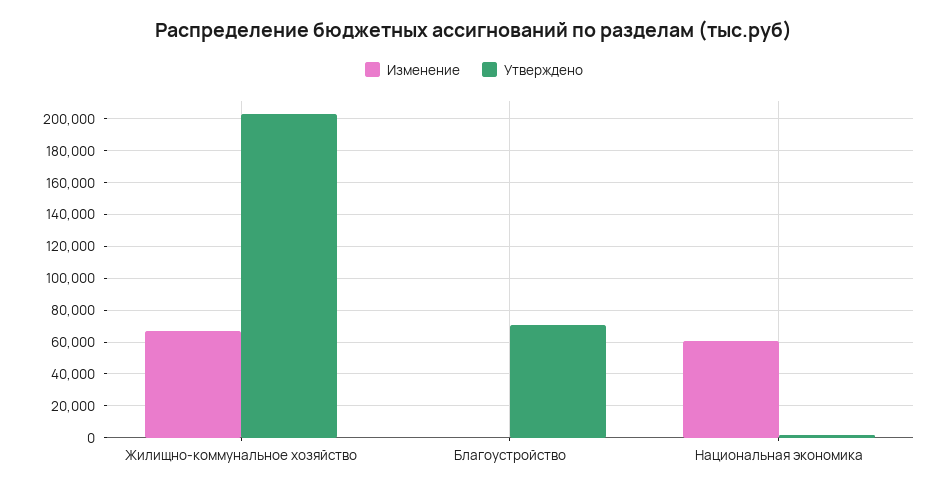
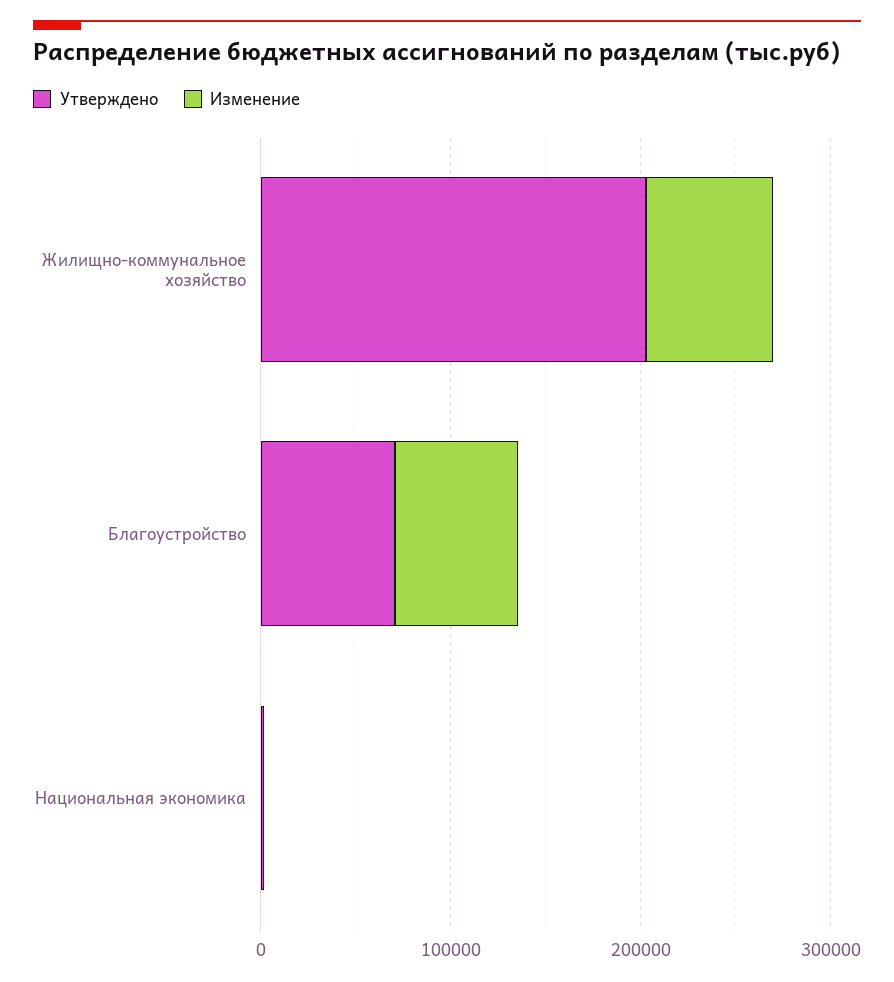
  {
    "Изменение": {
      "Жилищно-коммунальное хозяйство": 65000,
-     "Благоустройство": 0,
+     "Благоустройство": 60000,
-     "Национальная экономика": 60000
+     "Национальная экономика": 0
    },
    "Утверждено": {
      "Жилищно-коммунальное хозяйство": 205000,
      "Благоустройство": 70000,
      "Национальная экономика": 0
    }
  }

